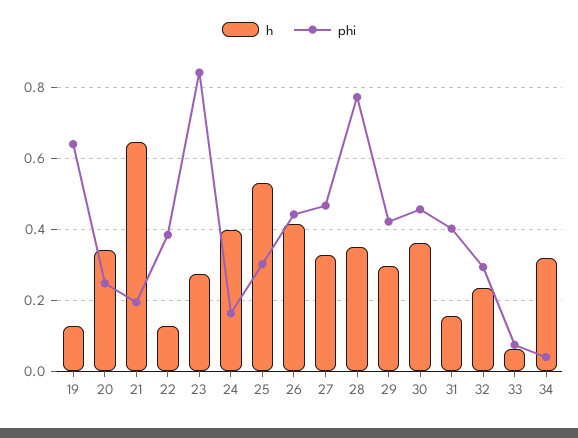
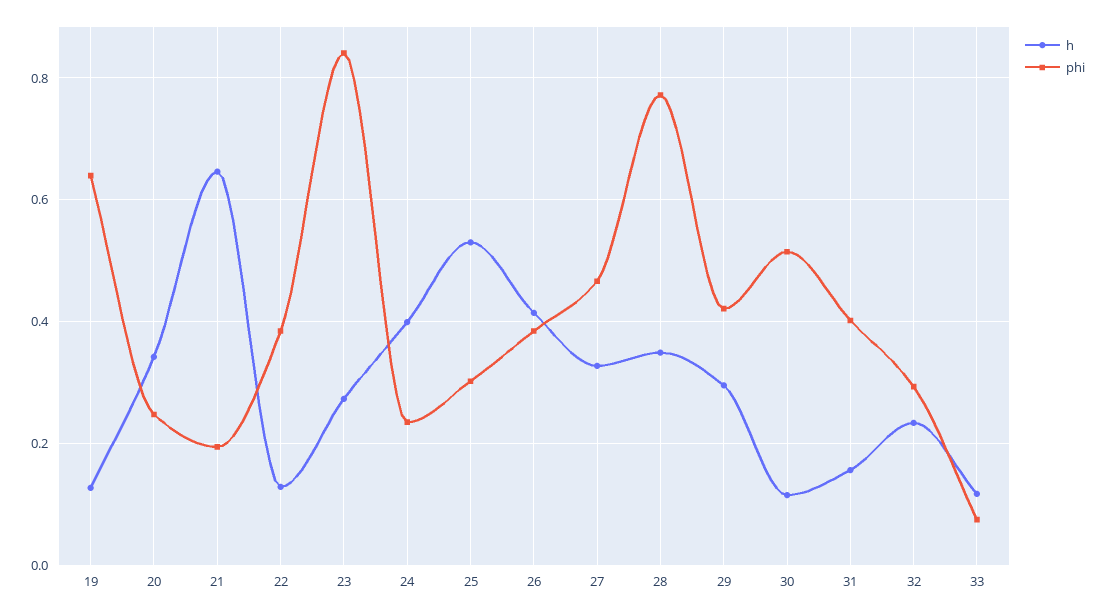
  {
    "h": {
      "19": 0.12,
      "20": 0.34,
      "21": 0.64,
      "22": 0.12,
      "23": 0.28,
      "24": 0.4,
      "25": 0.54,
      "26": 0.42,
      "27": 0.32,
      "28": 0.34,
      "29": 0.3,
-     "30": 0.36,
+     "30": 0.12,
      "31": 0.16,
      "32": 0.24,
-     "33": 0.06,
+     "33": 0.12
-     "34": 0.32
    },
    "phi": {
      "19": 0.64,
      "20": 0.24,
      "21": 0.2,
      "22": 0.38,
      "23": 0.84,
-     "24": 0.16,
+     "24": 0.24,
      "25": 0.3,
-     "26": 0.44,
+     "26": 0.38,
      "27": 0.46,
      "28": 0.78,
      "29": 0.42,
-     "30": 0.46,
+     "30": 0.52,
      "31": 0.4,
      "32": 0.3,
-     "33": 0.08,
+     "33": 0.08
-     "34": 0.04
    }
  }

